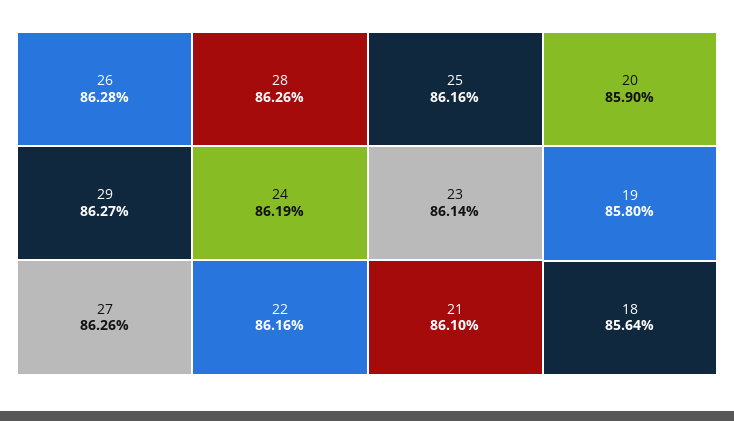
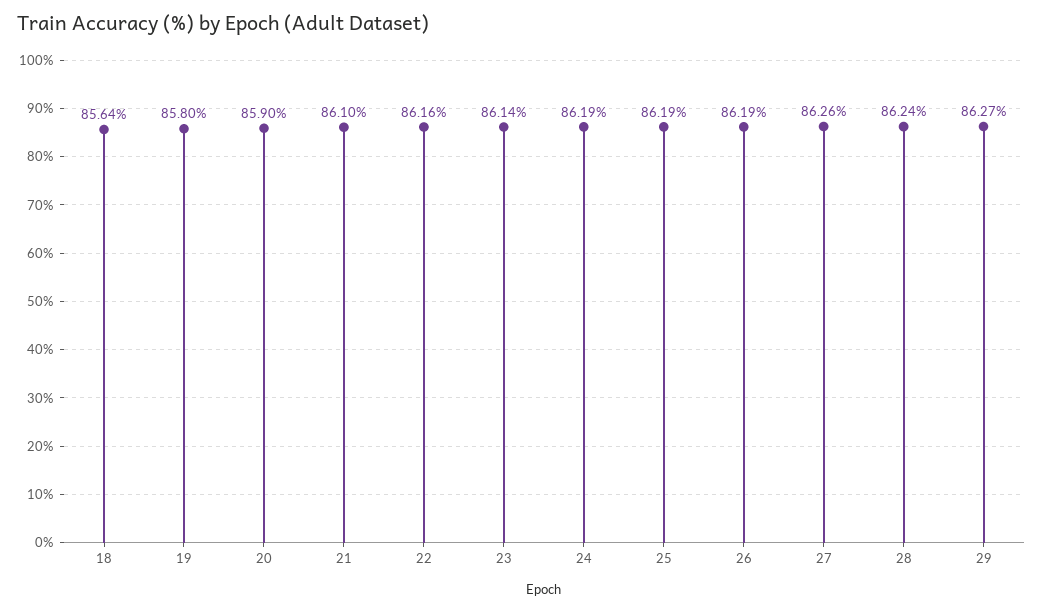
  {
-   "26": 86.28,
+   "26": 86.19,
    "29": 86.27,
    "27": 86.26,
-   "28": 86.26,
+   "28": 86.24,
    "24": 86.19,
    "22": 86.16,
-   "25": 86.16,
+   "25": 86.19,
    "23": 86.14,
    "21": 86.1,
    "20": 85.9,
    "19": 85.8,
    "18": 85.64
  }

